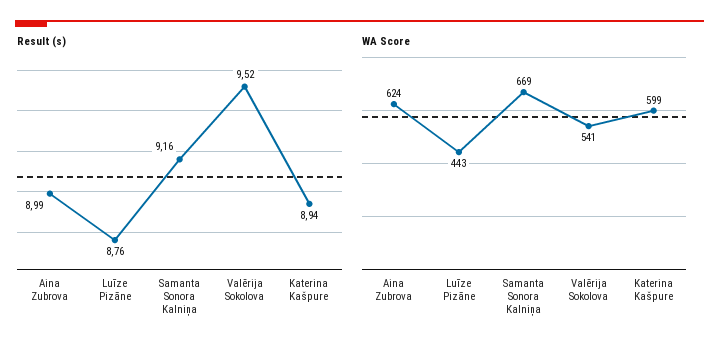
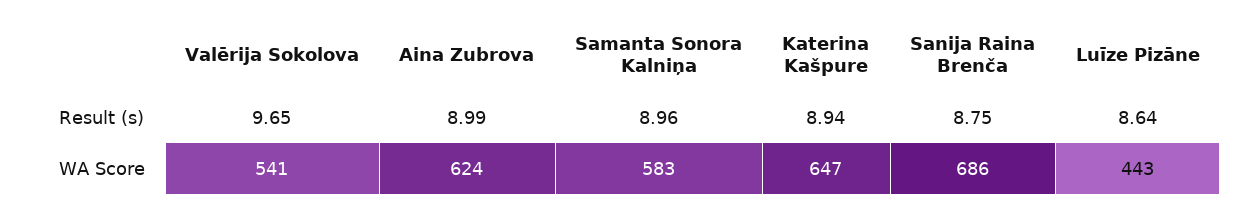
  {
    "Result (s)": {
      "Aina Zubrova": 8.99,
-     "Luīze Pizāne": 8.76,
+     "Luīze Pizāne": 8.64,
-     "Samanta Sonora Kalniņa": 9.16,
+     "Samanta Sonora Kalniņa": 8.96,
-     "Valērija Sokolova": 9.52,
+     "Valērija Sokolova": 9.65,
-     "Katerina Kašpure": 8.94
+     "Katerina Kašpure": 8.94,
+     "Sanija Raina Brenča": 8.75
    },
    "WA Score": {
      "Aina Zubrova": 624,
      "Luīze Pizāne": 443,
-     "Samanta Sonora Kalniņa": 669,
+     "Samanta Sonora Kalniņa": 583,
      "Valērija Sokolova": 541,
-     "Katerina Kašpure": 599
+     "Katerina Kašpure": 647,
+     "Sanija Raina Brenča": 686
    }
  }

